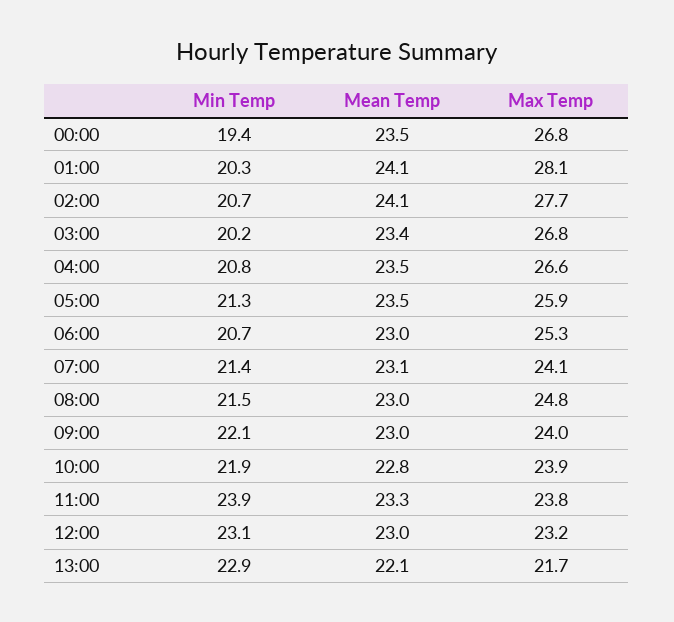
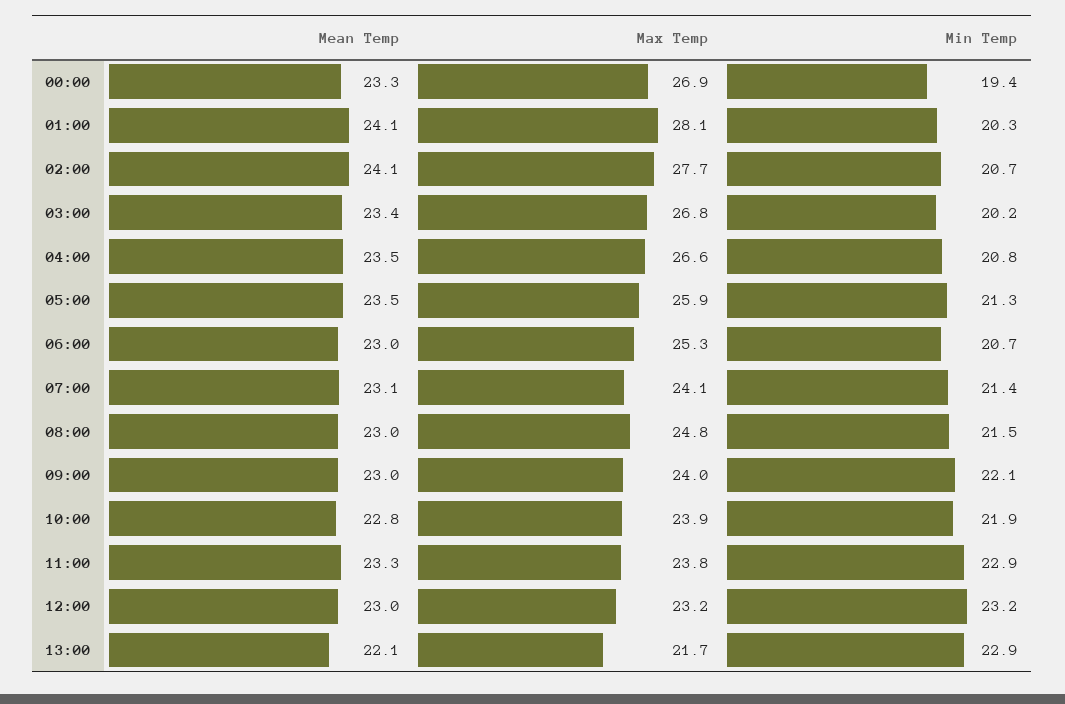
  {
    "Min Temp": {
      "00:00": 19.4,
      "01:00": 20.3,
      "02:00": 20.7,
      "03:00": 20.2,
      "04:00": 20.8,
      "05:00": 21.3,
      "06:00": 20.7,
      "07:00": 21.4,
      "08:00": 21.5,
      "09:00": 22.1,
      "10:00": 21.9,
-     "11:00": 23.9,
+     "11:00": 22.9,
-     "12:00": 23.1,
+     "12:00": 23.2,
      "13:00": 22.9
    },
    "Mean Temp": {
-     "00:00": 23.5,
+     "00:00": 23.3,
      "01:00": 24.1,
      "02:00": 24.1,
      "03:00": 23.4,
      "04:00": 23.5,
      "05:00": 23.5,
      "06:00": 23,
      "07:00": 23.1,
      "08:00": 23,
      "09:00": 23,
      "10:00": 22.8,
      "11:00": 23.3,
      "12:00": 23,
      "13:00": 22.1
    },
    "Max Temp": {
-     "00:00": 26.8,
+     "00:00": 26.9,
      "01:00": 28.1,
      "02:00": 27.7,
      "03:00": 26.8,
      "04:00": 26.6,
      "05:00": 25.9,
      "06:00": 25.3,
      "07:00": 24.1,
      "08:00": 24.8,
      "09:00": 24,
      "10:00": 23.9,
      "11:00": 23.8,
      "12:00": 23.2,
      "13:00": 21.7
    }
  }

